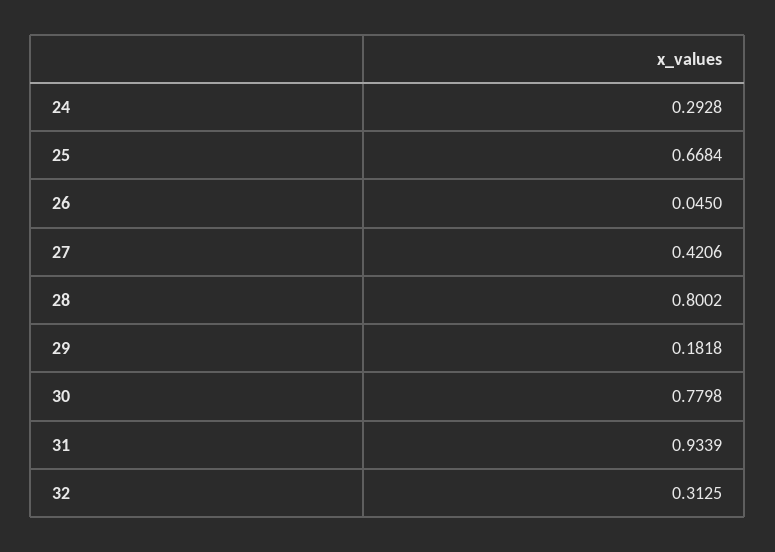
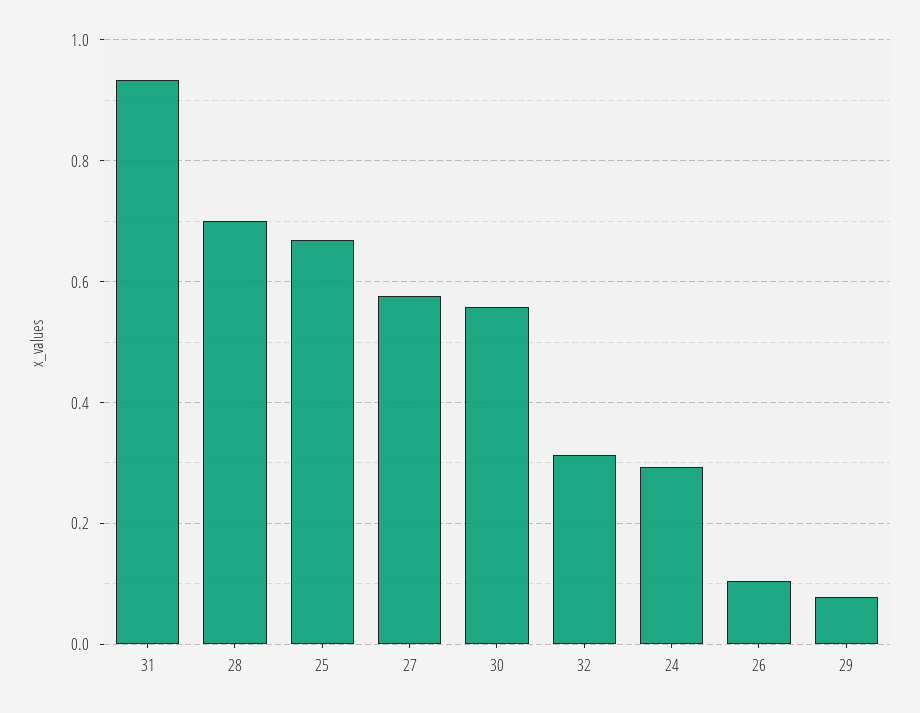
  {
    "24": 0.2928,
    "25": 0.6684,
-   "26": 0.045,
+   "26": 0.1,
-   "27": 0.4206,
+   "27": 0.58,
-   "28": 0.8002,
+   "28": 0.7,
-   "29": 0.1818,
+   "29": 0.08,
-   "30": 0.7798,
+   "30": 0.56,
    "31": 0.9339,
    "32": 0.3125
  }

